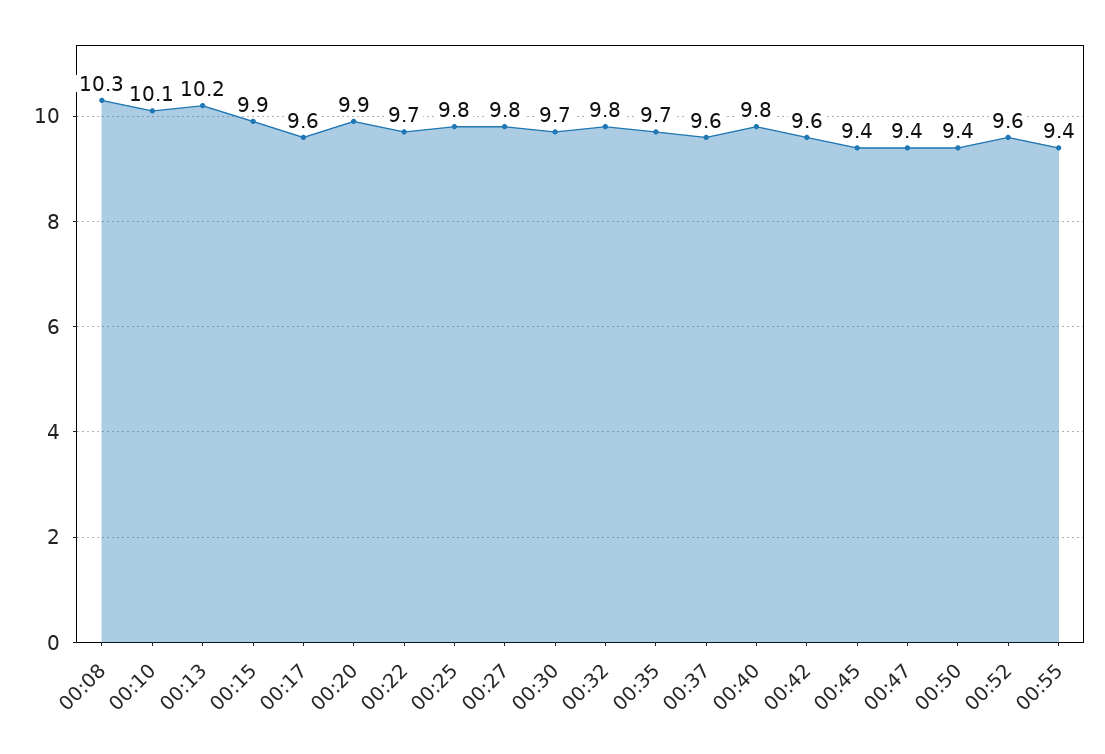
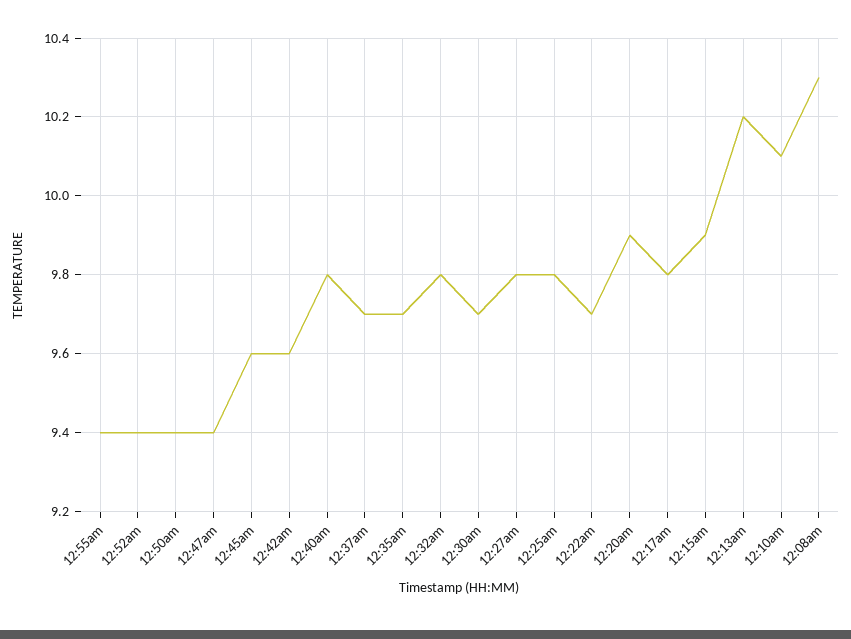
  {
    "00:08": 10.3,
    "00:10": 10.1,
    "00:13": 10.2,
    "00:15": 9.9,
-   "00:17": 9.6,
+   "00:17": 9.8,
    "00:20": 9.9,
    "00:22": 9.7,
    "00:25": 9.8,
    "00:27": 9.8,
    "00:30": 9.7,
    "00:32": 9.8,
    "00:35": 9.7,
-   "00:37": 9.6,
+   "00:37": 9.7,
    "00:40": 9.8,
    "00:42": 9.6,
-   "00:45": 9.4,
+   "00:45": 9.6,
    "00:47": 9.4,
    "00:50": 9.4,
-   "00:52": 9.6,
+   "00:52": 9.4,
    "00:55": 9.4
  }

